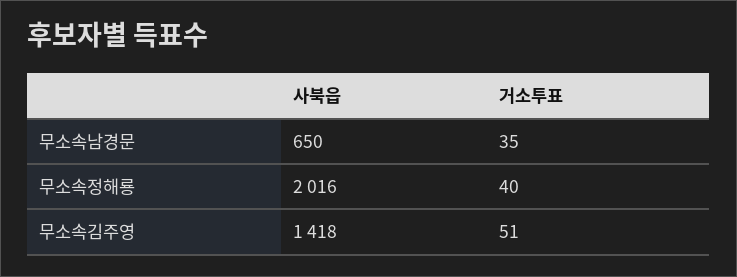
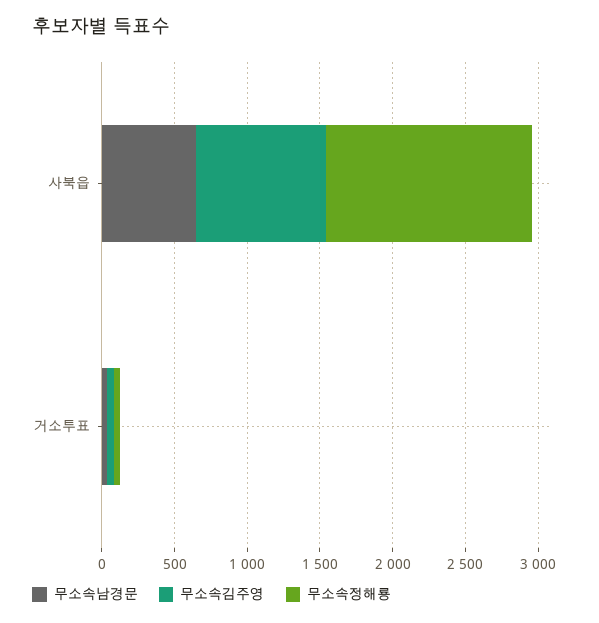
  {
    "무소속남경문": {
      "사북읍": 650,
      "거소투표": 35
    },
    "무소속정해룡": {
-     "사북읍": 2016,
+     "사북읍": 1400,
      "거소투표": 40
    },
    "무소속김주영": {
-     "사북읍": 1418,
+     "사북읍": 900,
      "거소투표": 51
    }
  }

